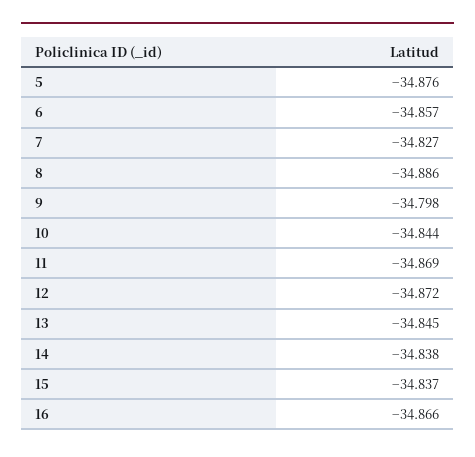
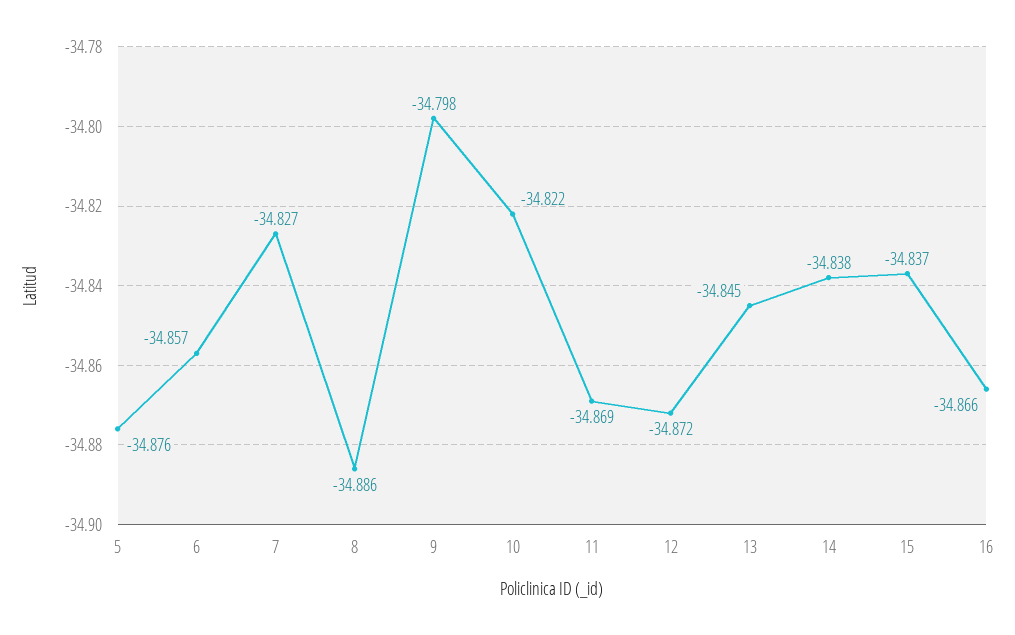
  {
    "5": -34.876,
    "6": -34.857,
    "7": -34.827,
    "8": -34.886,
    "9": -34.798,
-   "10": -34.844,
+   "10": -34.822,
    "11": -34.869,
    "12": -34.872,
    "13": -34.845,
    "14": -34.838,
    "15": -34.837,
    "16": -34.866
  }

